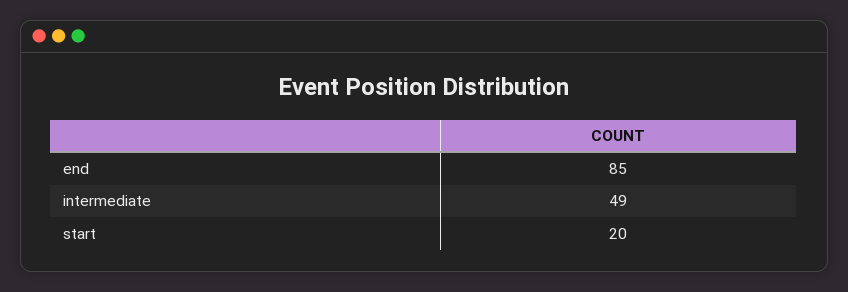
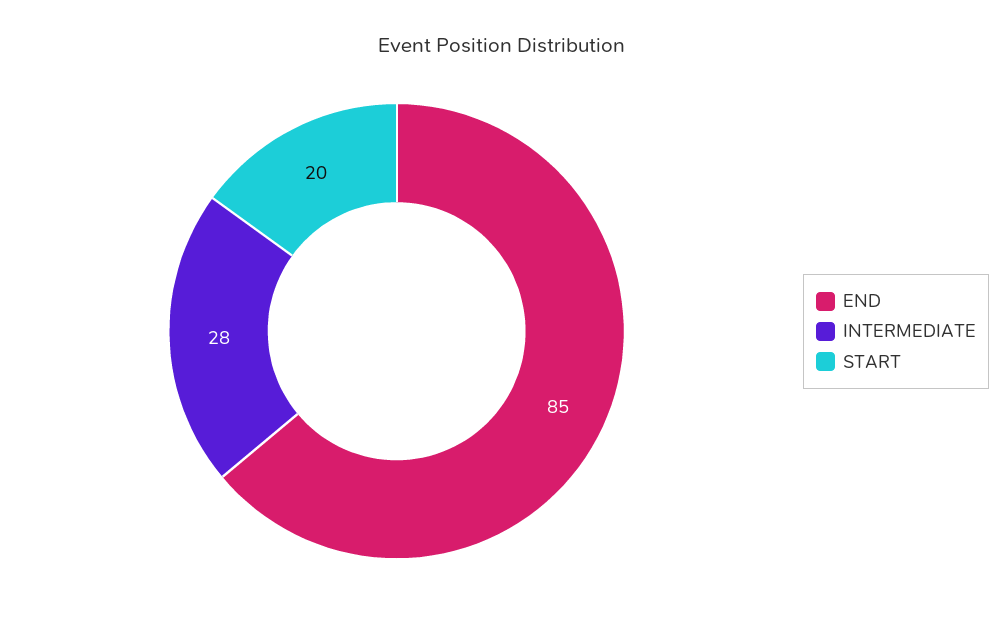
  {
    "end": 85,
-   "intermediate": 49,
+   "intermediate": 28,
    "start": 20
  }

